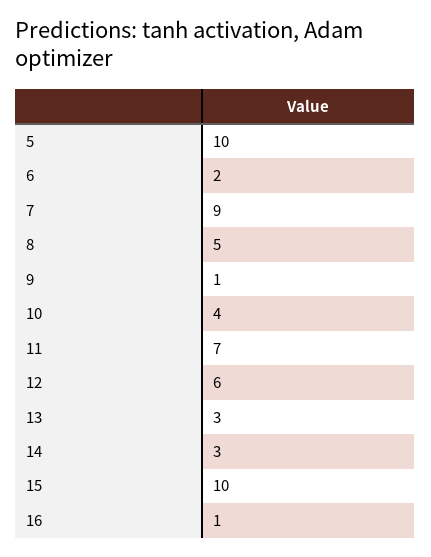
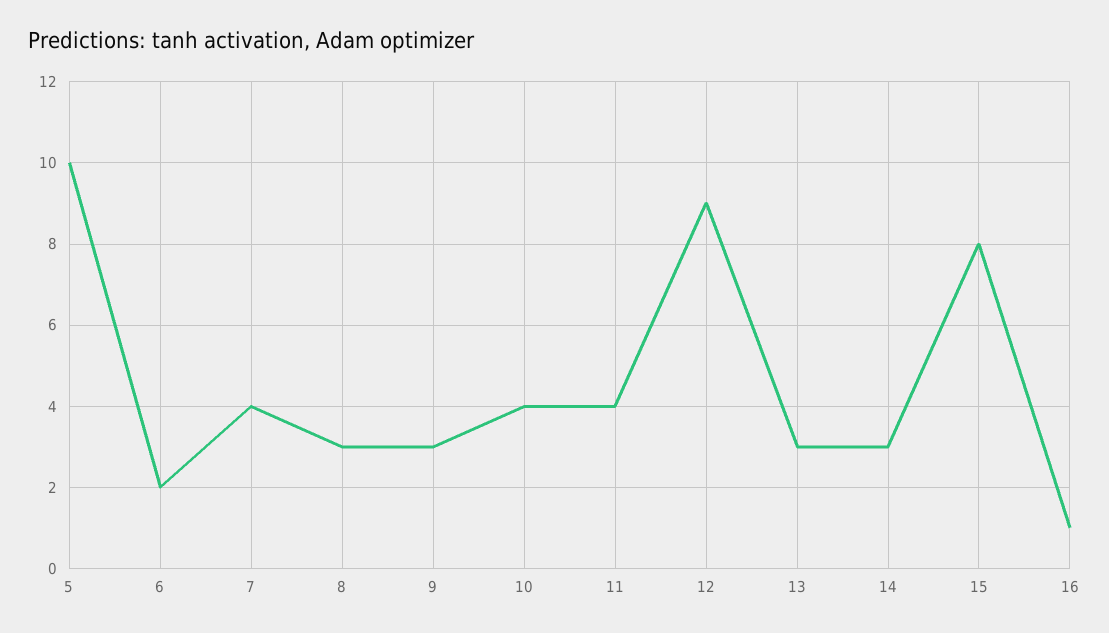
  {
    "5": 10,
    "6": 2,
-   "7": 9,
+   "7": 4,
-   "8": 5,
+   "8": 3,
-   "9": 1,
+   "9": 3,
    "10": 4,
-   "11": 7,
+   "11": 4,
-   "12": 6,
+   "12": 9,
    "13": 3,
    "14": 3,
-   "15": 10,
+   "15": 8,
    "16": 1
  }

